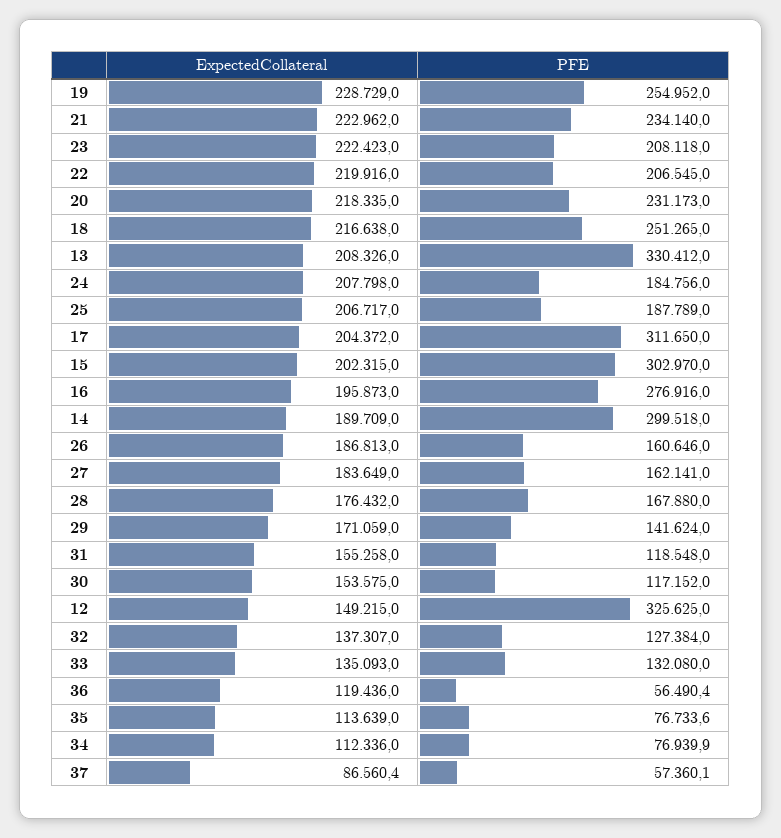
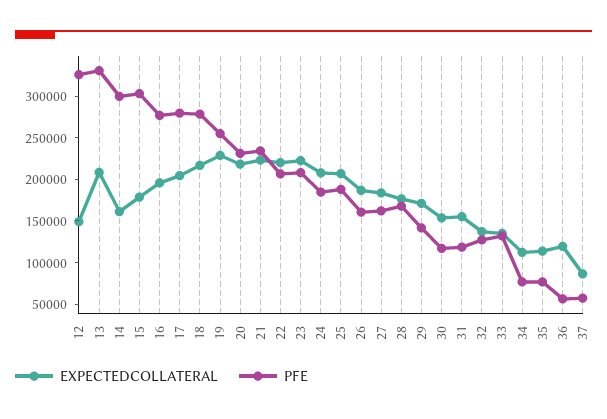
  {
    "ExpectedCollateral": {
      "19": 228729,
      "21": 222962,
      "23": 222423,
      "22": 219916,
      "20": 218335,
      "18": 216638,
      "13": 208326,
      "24": 207798,
      "25": 206717,
      "17": 204372,
-     "15": 202315,
+     "15": 180000,
      "16": 195873,
-     "14": 189709,
+     "14": 160000,
      "26": 186813,
      "27": 183649,
      "28": 176432,
      "29": 171059,
      "31": 155258,
      "30": 153575,
      "12": 149215,
      "32": 137307,
      "33": 135093,
      "36": 119436,
      "35": 113639,
      "34": 112336,
      "37": 86560.4
    },
    "PFE": {
      "19": 254952,
      "21": 234140,
      "23": 208118,
      "22": 206545,
      "20": 231173,
-     "18": 251265,
+     "18": 280000,
      "13": 330412,
      "24": 184756,
      "25": 187789,
-     "17": 311650,
+     "17": 280000,
      "15": 302970,
      "16": 276916,
      "14": 299518,
      "26": 160646,
      "27": 162141,
      "28": 167880,
      "29": 141624,
      "31": 118548,
      "30": 117152,
      "12": 325625,
      "32": 127384,
      "33": 132080,
      "36": 56490.4,
      "35": 76733.6,
      "34": 76939.9,
      "37": 57360.1
    }
  }

